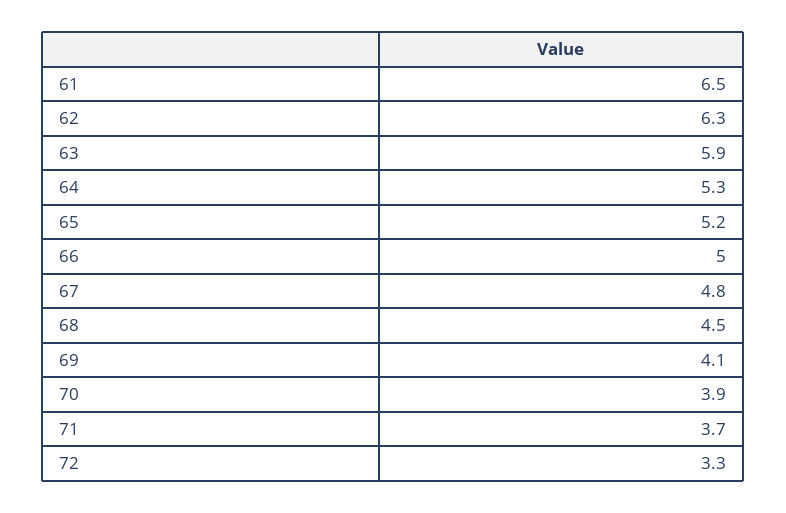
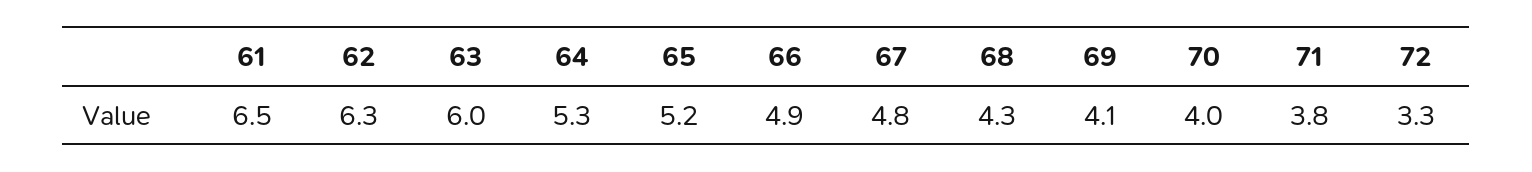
  {
    "61": 6.5,
    "62": 6.3,
-   "63": 5.9,
+   "63": 6,
    "64": 5.3,
    "65": 5.2,
-   "66": 5,
+   "66": 4.9,
    "67": 4.8,
-   "68": 4.5,
+   "68": 4.3,
    "69": 4.1,
-   "70": 3.9,
+   "70": 4,
-   "71": 3.7,
+   "71": 3.8,
    "72": 3.3
  }

